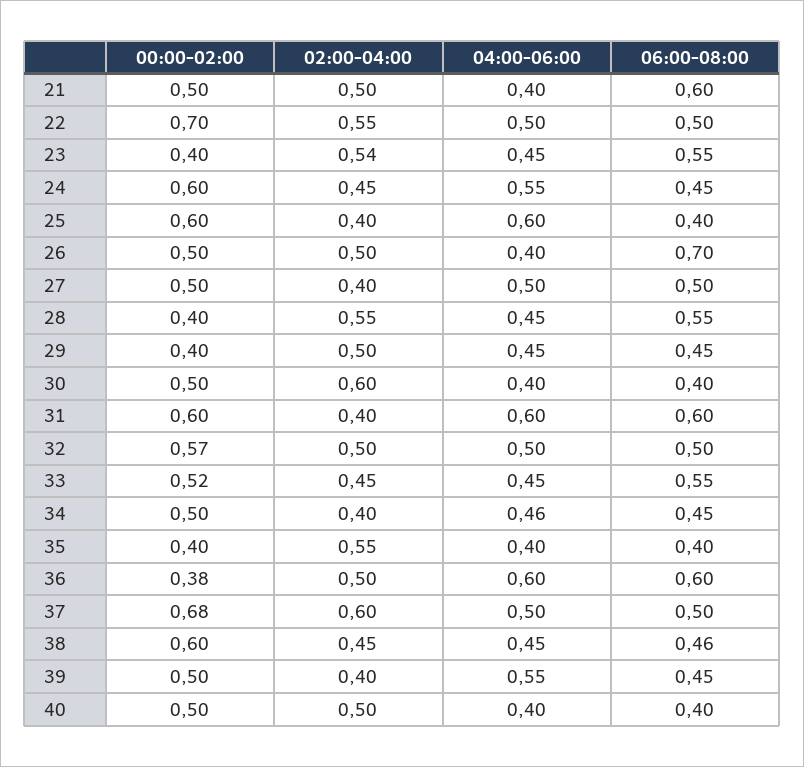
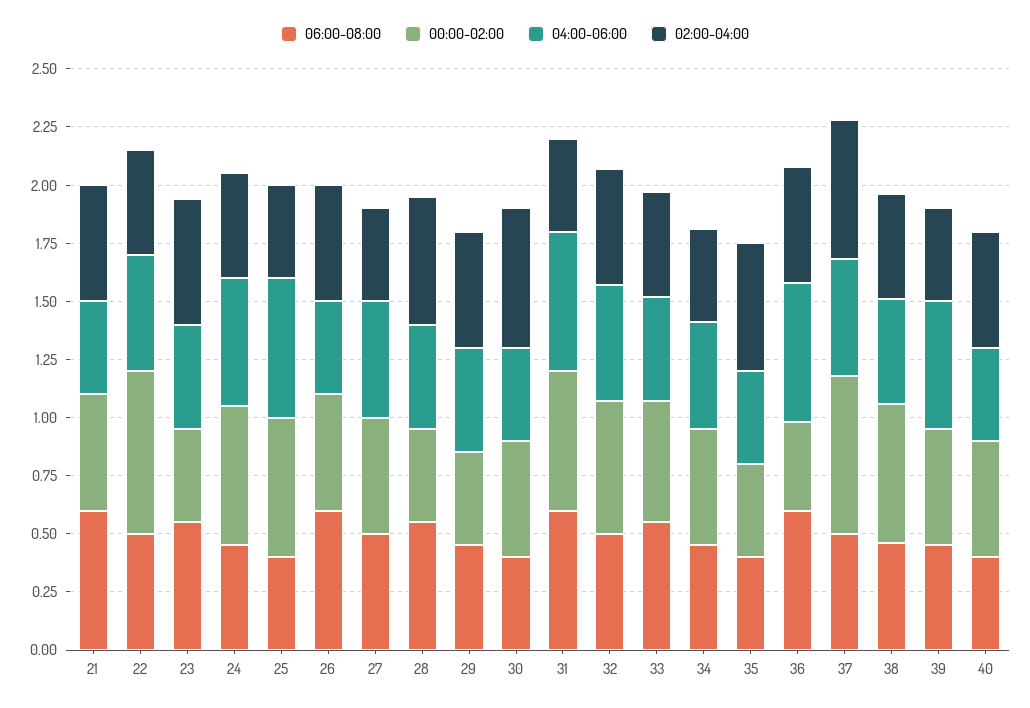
  {
    "00:00-02:00": {
      "21": 0.5,
      "22": 0.7,
      "23": 0.4,
      "24": 0.6,
      "25": 0.6,
      "26": 0.5,
      "27": 0.5,
      "28": 0.4,
      "29": 0.4,
      "30": 0.5,
      "31": 0.6,
      "32": 0.57,
      "33": 0.52,
      "34": 0.5,
      "35": 0.4,
      "36": 0.38,
      "37": 0.68,
      "38": 0.6,
      "39": 0.5,
      "40": 0.5
    },
    "02:00-04:00": {
      "21": 0.5,
-     "22": 0.55,
+     "22": 0.45,
      "23": 0.54,
      "24": 0.45,
      "25": 0.4,
      "26": 0.5,
      "27": 0.4,
      "28": 0.55,
      "29": 0.5,
      "30": 0.6,
      "31": 0.4,
      "32": 0.5,
      "33": 0.45,
      "34": 0.4,
      "35": 0.55,
      "36": 0.5,
      "37": 0.6,
      "38": 0.45,
      "39": 0.4,
      "40": 0.5
    },
    "04:00-06:00": {
      "21": 0.4,
      "22": 0.5,
      "23": 0.45,
      "24": 0.55,
      "25": 0.6,
      "26": 0.4,
      "27": 0.5,
      "28": 0.45,
      "29": 0.45,
      "30": 0.4,
      "31": 0.6,
      "32": 0.5,
      "33": 0.45,
      "34": 0.46,
      "35": 0.4,
      "36": 0.6,
      "37": 0.5,
      "38": 0.45,
      "39": 0.55,
      "40": 0.4
    },
    "06:00-08:00": {
      "21": 0.6,
      "22": 0.5,
      "23": 0.55,
      "24": 0.45,
      "25": 0.4,
-     "26": 0.7,
+     "26": 0.6,
      "27": 0.5,
      "28": 0.55,
      "29": 0.45,
      "30": 0.4,
      "31": 0.6,
      "32": 0.5,
      "33": 0.55,
      "34": 0.45,
      "35": 0.4,
      "36": 0.6,
      "37": 0.5,
      "38": 0.46,
      "39": 0.45,
      "40": 0.4
    }
  }

